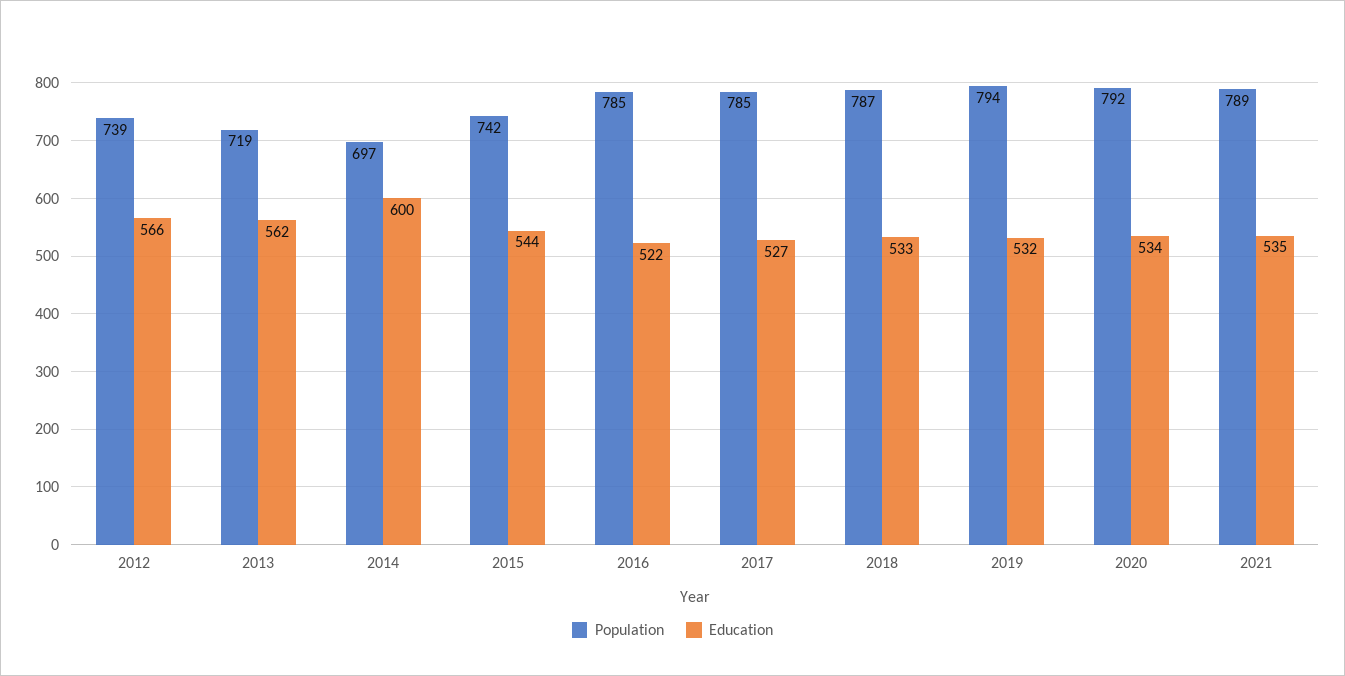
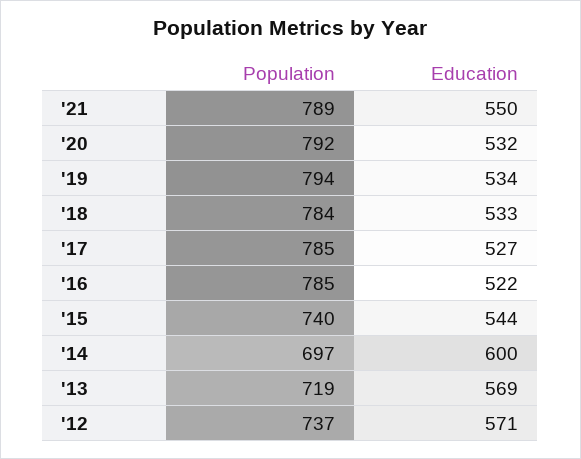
  {
    "Population": {
-     "2012": 739,
+     "2012": 737,
      "2013": 719,
      "2014": 697,
-     "2015": 742,
+     "2015": 740,
      "2016": 785,
      "2017": 785,
-     "2018": 787,
+     "2018": 784,
      "2019": 794,
      "2020": 792,
      "2021": 789
    },
    "Education": {
-     "2012": 566,
+     "2012": 571,
-     "2013": 562,
+     "2013": 569,
      "2014": 600,
      "2015": 544,
      "2016": 522,
      "2017": 527,
      "2018": 533,
-     "2019": 532,
+     "2019": 534,
-     "2020": 534,
+     "2020": 532,
-     "2021": 535
+     "2021": 550
    }
  }

